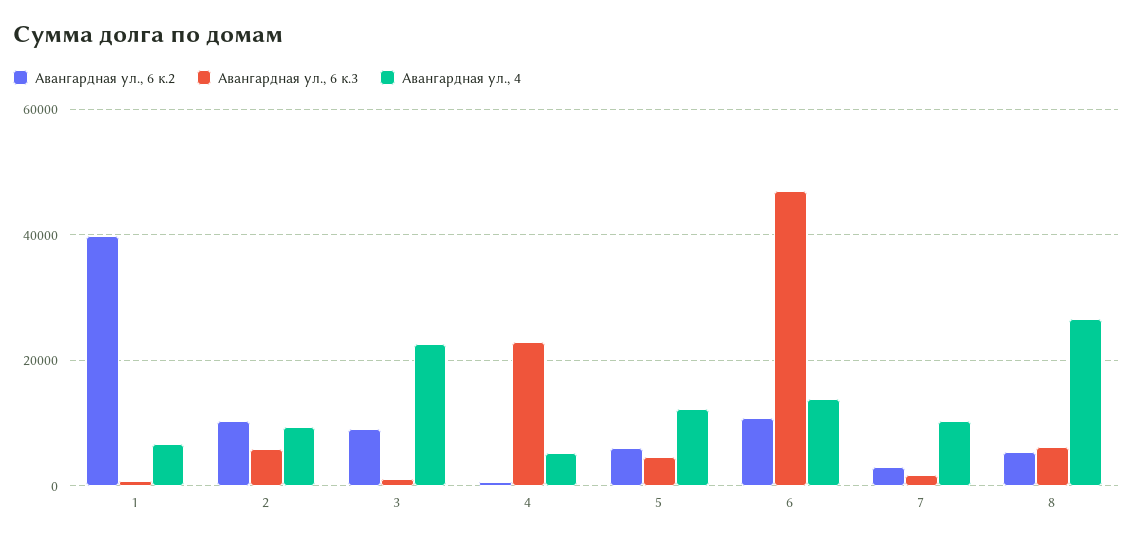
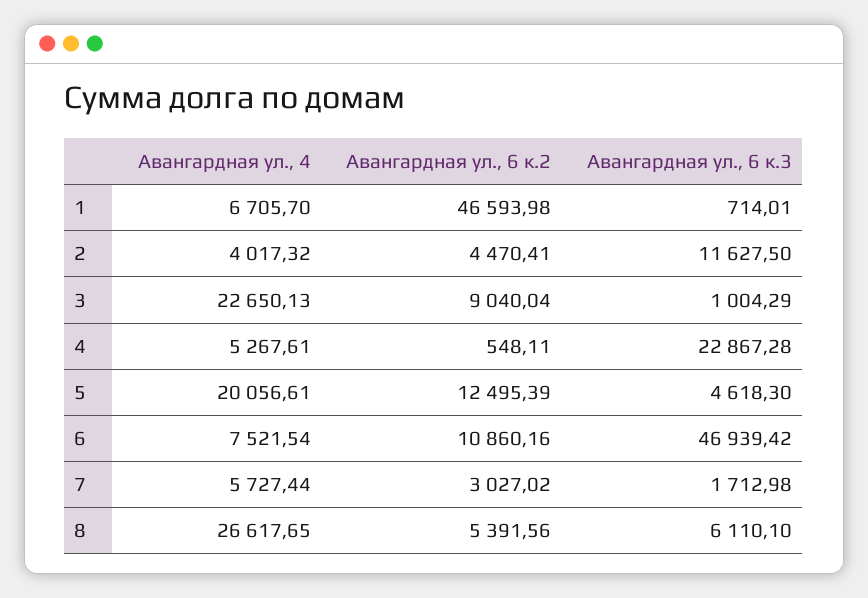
  {
    "Авангардная ул., 6 к.2": {
-     "1": 40000,
+     "1": 46593.98,
-     "2": 10000,
+     "2": 4470.41,
      "3": 9040.04,
      "4": 548.11,
-     "5": 6000,
+     "5": 12495.39,
      "6": 10860.16,
      "7": 3027.02,
      "8": 5391.56
    },
    "Авангардная ул., 6 к.3": {
      "1": 714.01,
-     "2": 6000,
+     "2": 11627.5,
      "3": 1004.29,
      "4": 22867.28,
      "5": 4618.3,
      "6": 46939.42,
      "7": 1712.98,
      "8": 6110.1
    },
    "Авангардная ул., 4": {
      "1": 6705.7,
-     "2": 10000,
+     "2": 4017.32,
      "3": 22650.13,
      "4": 5267.61,
-     "5": 12000,
+     "5": 20056.61,
-     "6": 14000,
+     "6": 7521.54,
-     "7": 10000,
+     "7": 5727.44,
      "8": 26617.65
    }
  }

